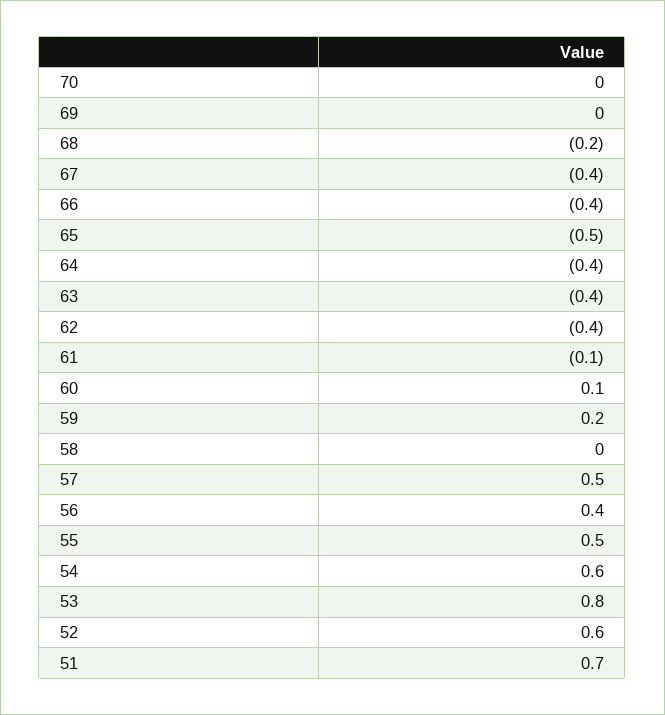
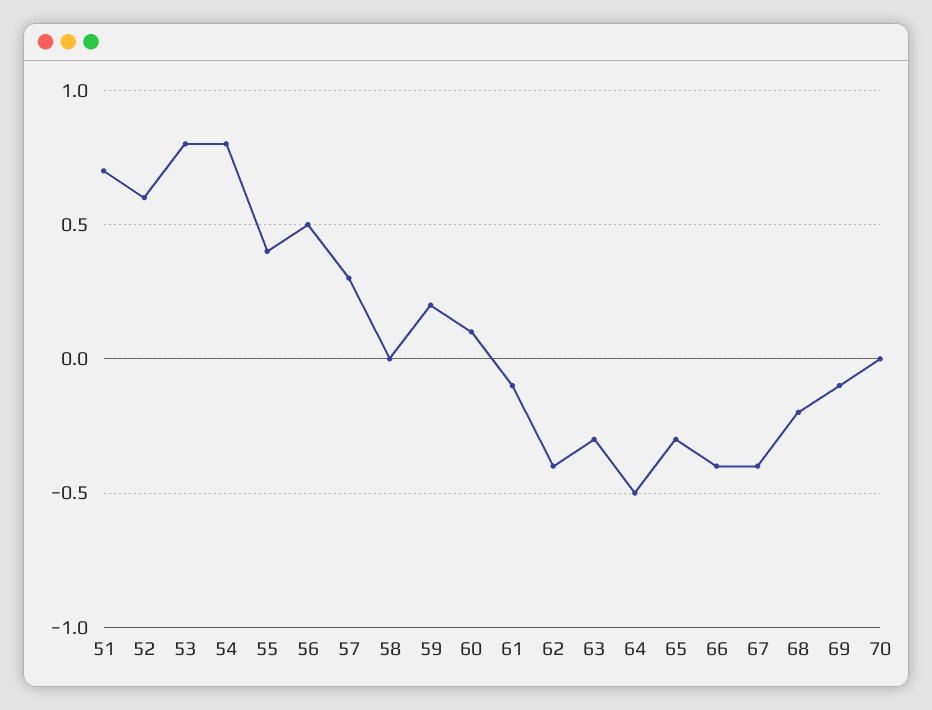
  {
    "70": 0,
-   "69": 0,
+   "69": -0.1,
    "68": -0.2,
    "67": -0.4,
    "66": -0.4,
-   "65": -0.5,
+   "65": -0.3,
-   "64": -0.4,
+   "64": -0.5,
-   "63": -0.4,
+   "63": -0.3,
    "62": -0.4,
    "61": -0.1,
    "60": 0.1,
    "59": 0.2,
    "58": 0,
-   "57": 0.5,
+   "57": 0.3,
-   "56": 0.4,
+   "56": 0.5,
-   "55": 0.5,
+   "55": 0.4,
-   "54": 0.6,
+   "54": 0.8,
    "53": 0.8,
    "52": 0.6,
    "51": 0.7
  }

